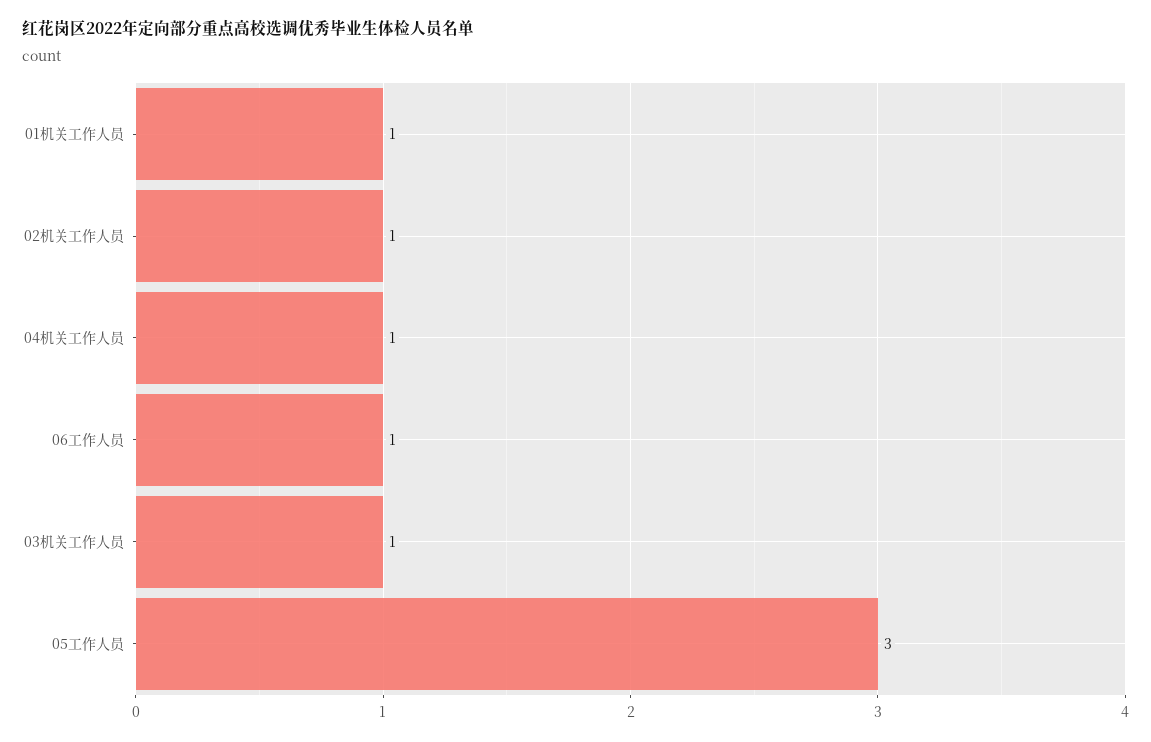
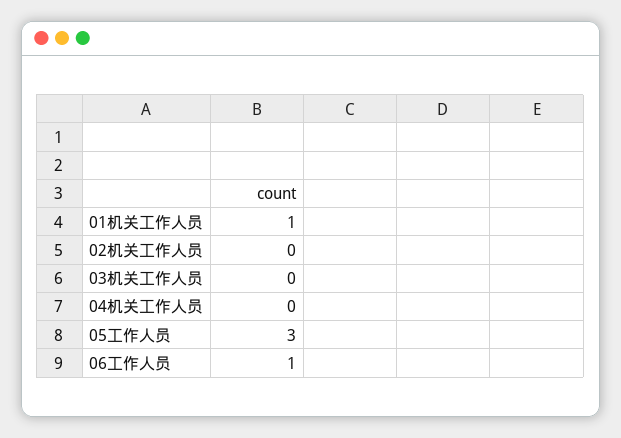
  {
    "01机关工作人员": 1,
-   "02机关工作人员": 1,
+   "02机关工作人员": 0,
-   "04机关工作人员": 1,
+   "04机关工作人员": 0,
    "06工作人员": 1,
-   "03机关工作人员": 1,
+   "03机关工作人员": 0,
    "05工作人员": 3
  }

